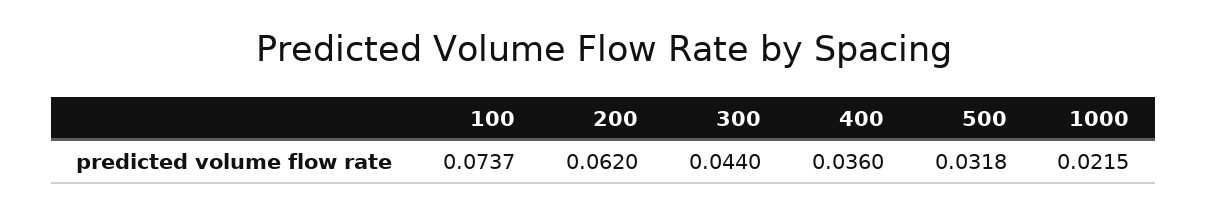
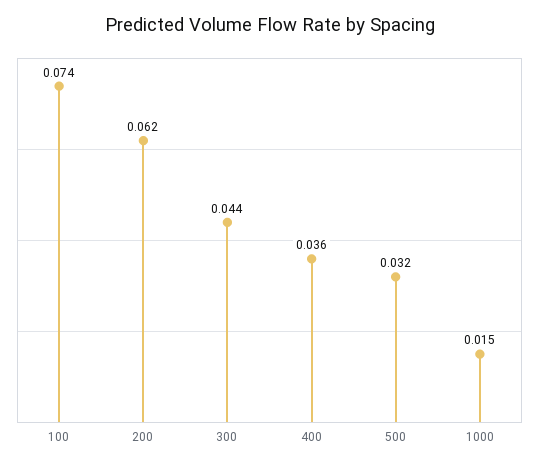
  {
    "100": 0.0737,
    "200": 0.062,
    "300": 0.044,
    "400": 0.036,
    "500": 0.0318,
-   "1000": 0.0215
+   "1000": 0.015
  }

